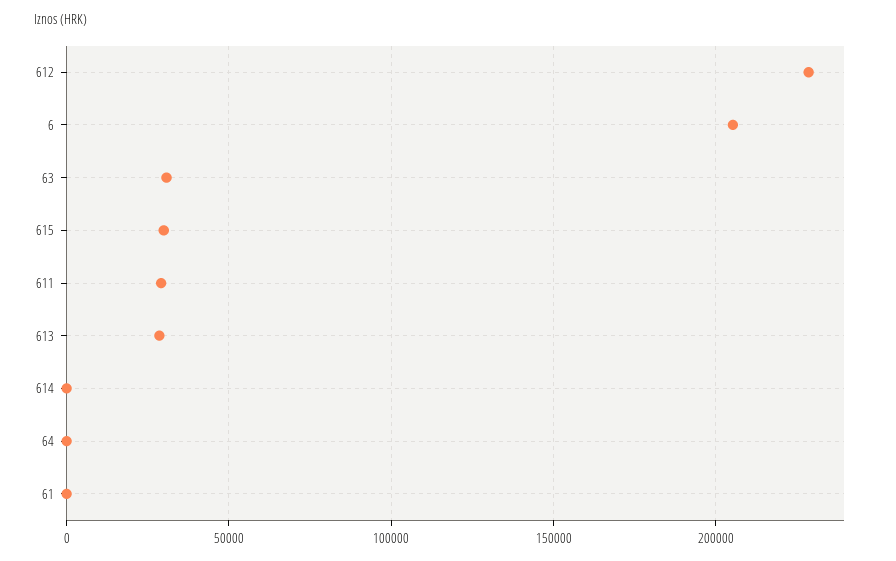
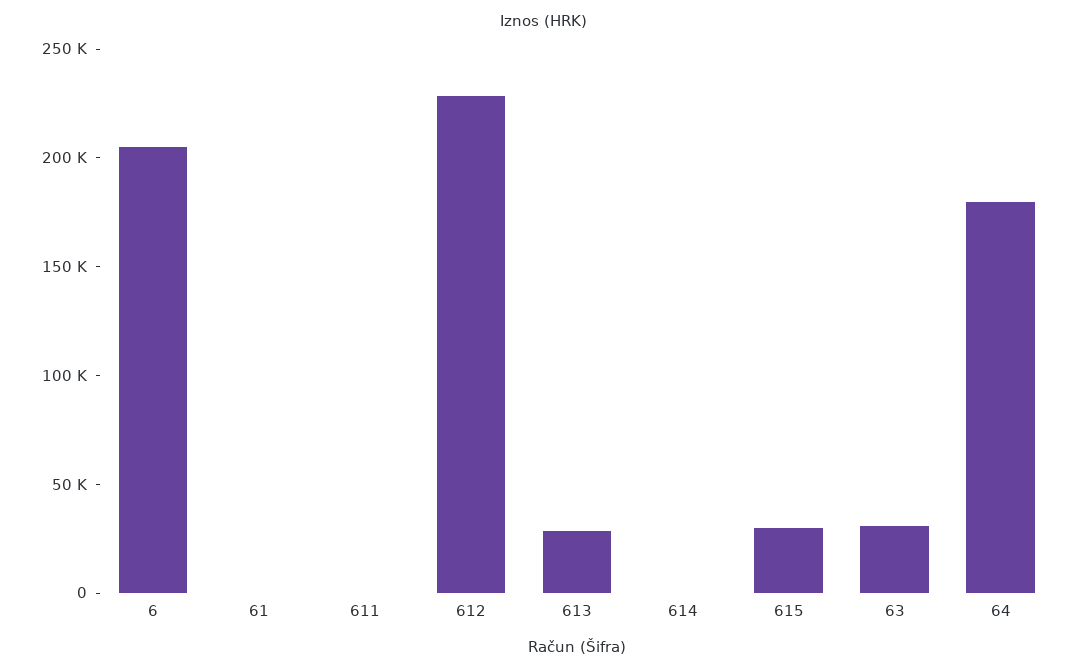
  {
    "612": 230000,
    "6": 205000,
    "63": 30000,
    "615": 30000,
-   "611": 30000,
+   "611": 0,
    "613": 30000,
    "614": 0,
-   "64": 0,
+   "64": 180000,
    "61": 0
  }

